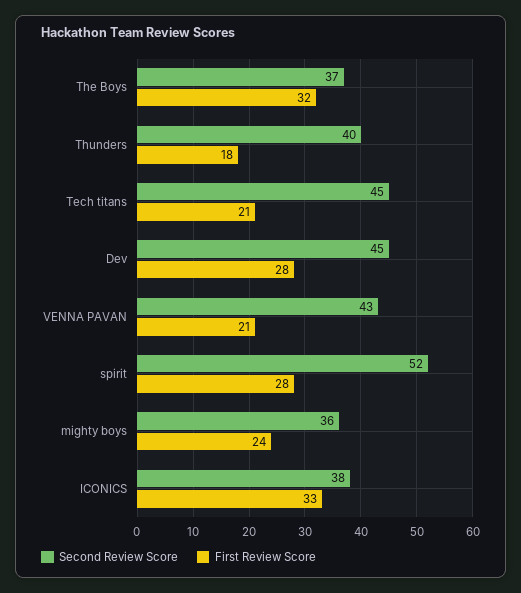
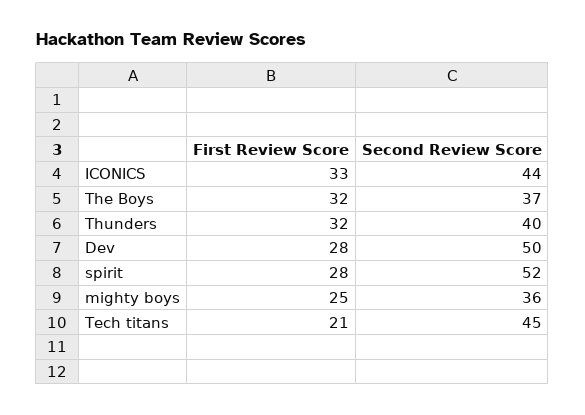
  {
    "Second Review Score": {
      "The Boys": 37,
      "Thunders": 40,
      "Tech titans": 45,
-     "Dev": 45,
+     "Dev": 50,
-     "VENNA PAVAN": 43,
      "spirit": 52,
      "mighty boys": 36,
-     "ICONICS": 38
+     "ICONICS": 44
    },
    "First Review Score": {
      "The Boys": 32,
-     "Thunders": 18,
+     "Thunders": 32,
      "Tech titans": 21,
      "Dev": 28,
-     "VENNA PAVAN": 21,
      "spirit": 28,
-     "mighty boys": 24,
+     "mighty boys": 25,
      "ICONICS": 33
    }
  }

